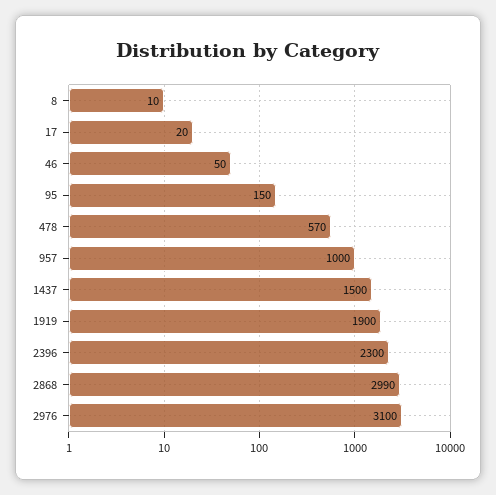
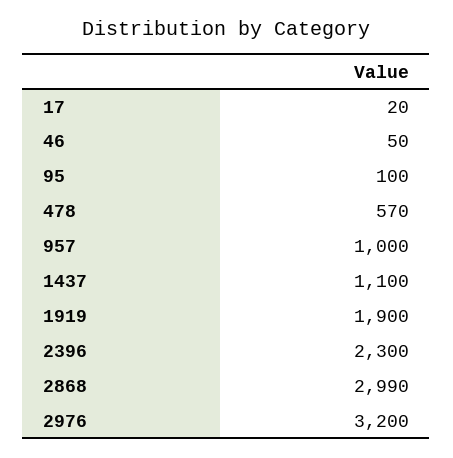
  {
-   "8": 10,
    "17": 20,
    "46": 50,
-   "95": 150,
+   "95": 100,
    "478": 570,
    "957": 1000,
-   "1437": 1500,
+   "1437": 1100,
    "1919": 1900,
    "2396": 2300,
    "2868": 2990,
-   "2976": 3100
+   "2976": 3200
  }

